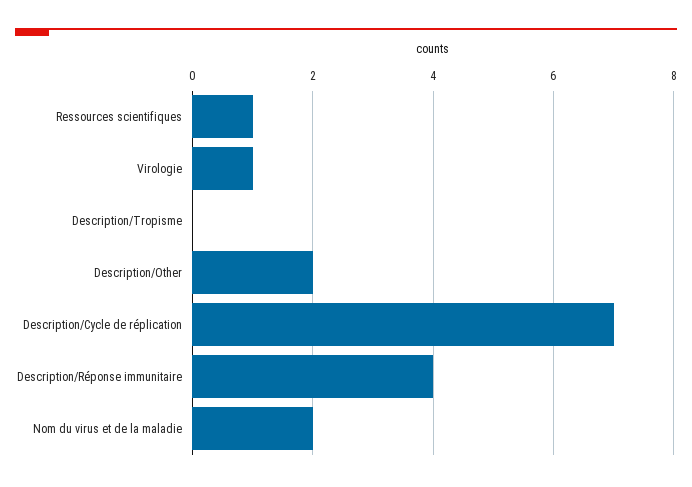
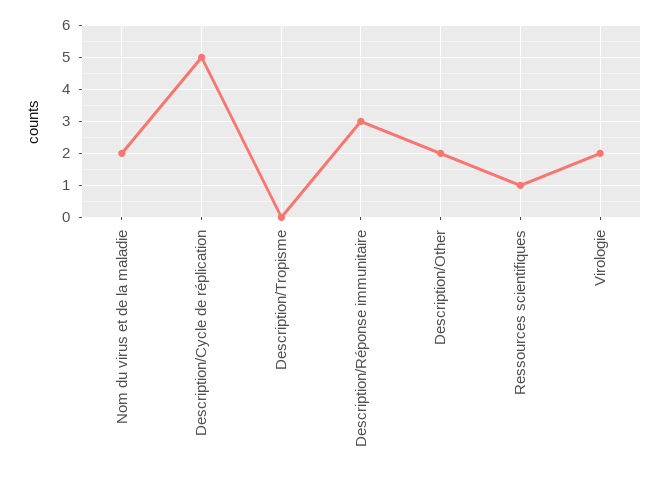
  {
    "Ressources scientifiques": 1,
-   "Virologie": 1,
+   "Virologie": 2,
    "Description/Tropisme": 0,
    "Description/Other": 2,
-   "Description/Cycle de réplication": 7,
+   "Description/Cycle de réplication": 5,
-   "Description/Réponse immunitaire": 4,
+   "Description/Réponse immunitaire": 3,
    "Nom du virus et de la maladie": 2
  }

